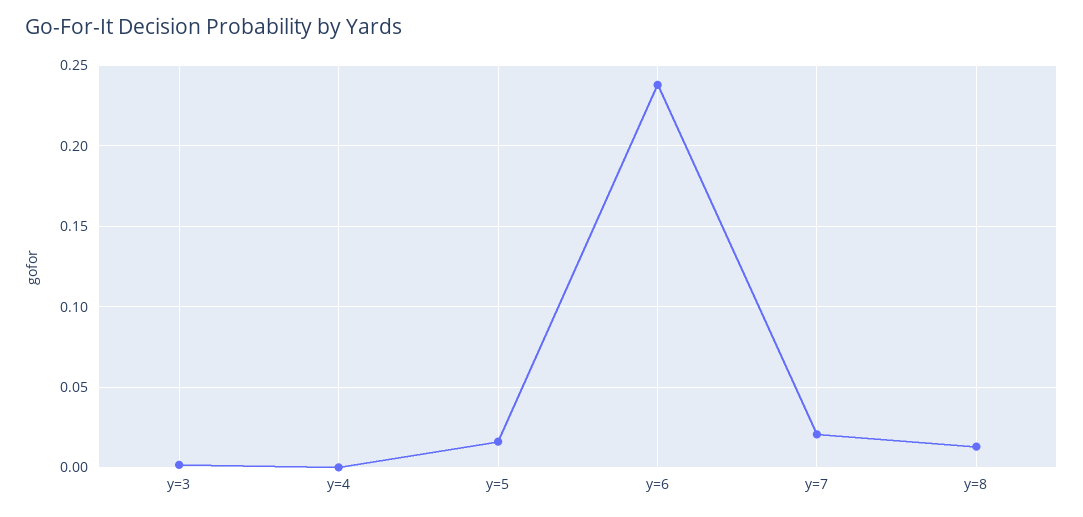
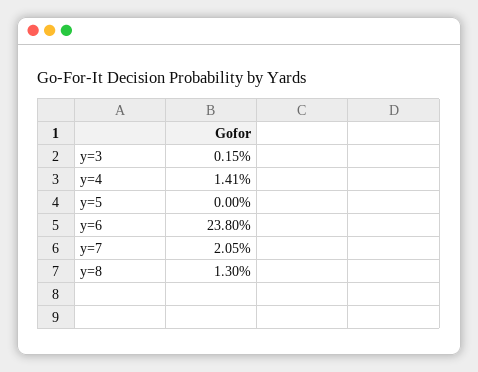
  {
    "y=3": 0.0015,
-   "y=4": 0,
+   "y=4": 0.0141,
-   "y=5": 0.015,
+   "y=5": 0,
    "y=6": 0.238,
    "y=7": 0.0205,
    "y=8": 0.013
  }

